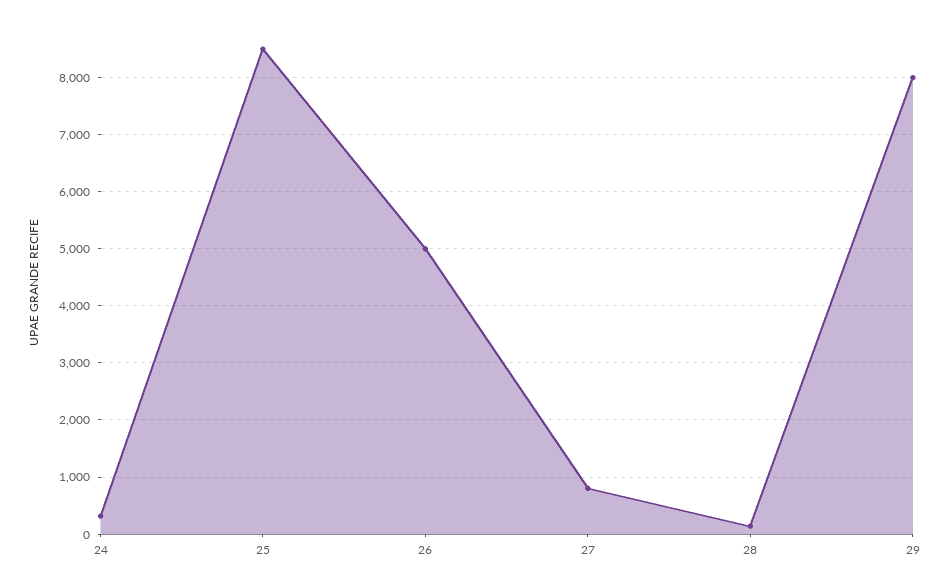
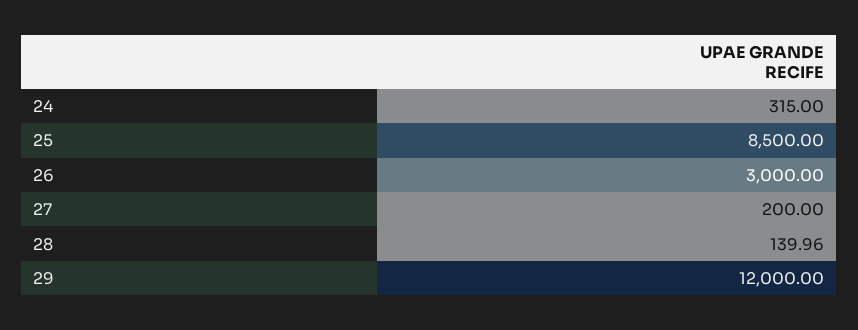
  {
    "24": 315,
    "25": 8500,
-   "26": 5000,
+   "26": 3000,
-   "27": 800,
+   "27": 200,
    "28": 139.96,
-   "29": 8000
+   "29": 12000
  }

